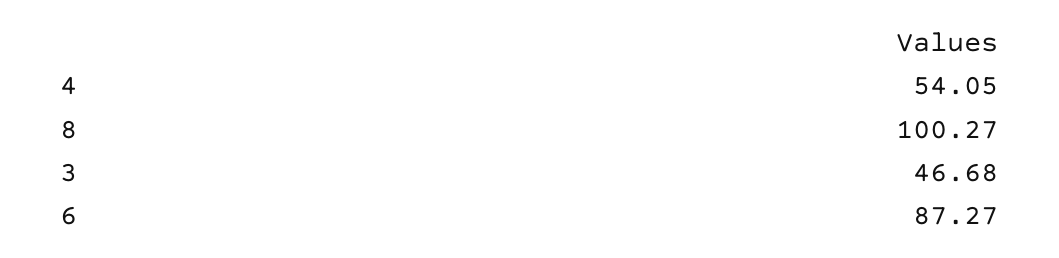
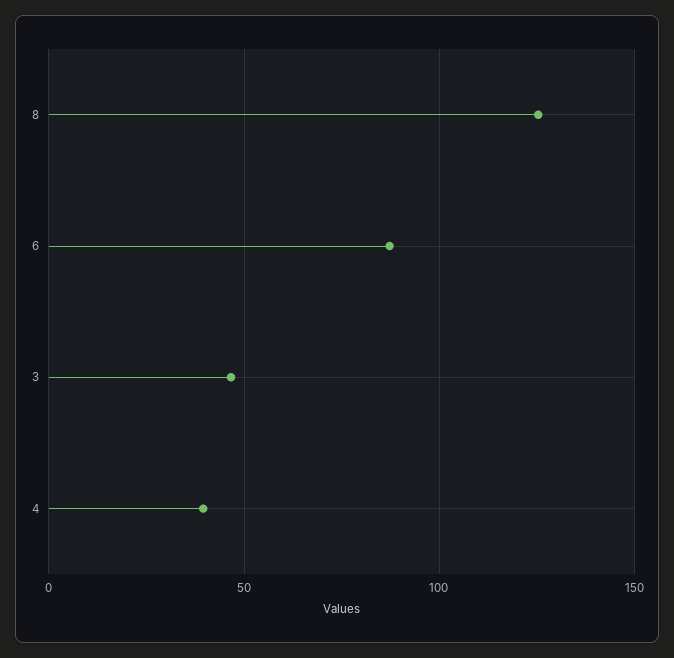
  {
-   "4": 54.05,
+   "4": 40,
-   "8": 100.27,
+   "8": 125,
    "3": 46.68,
    "6": 87.27
  }

